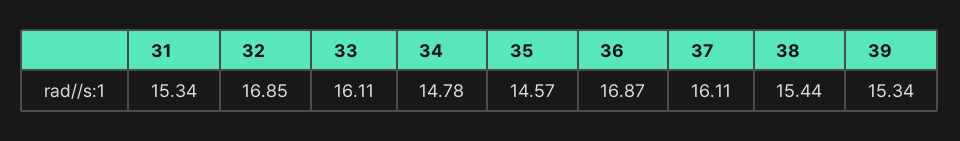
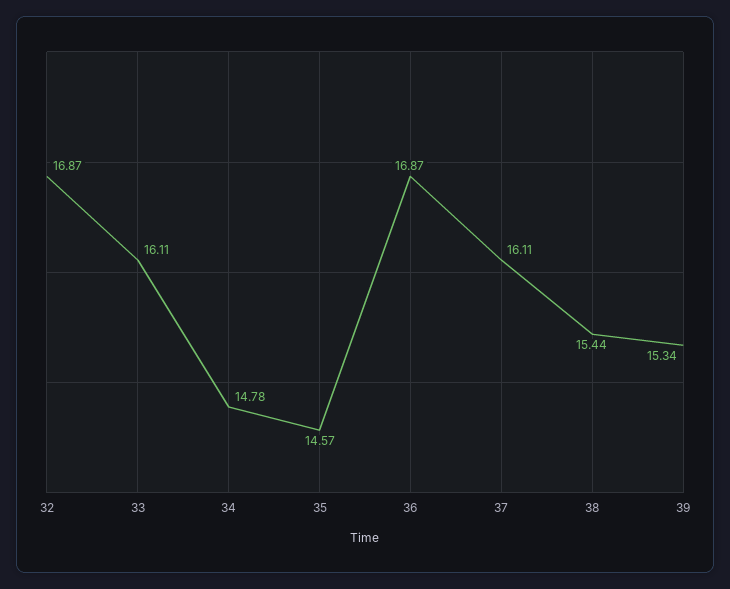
  {
-   "31": 15.34,
-   "32": 16.85,
+   "32": 16.87,
    "33": 16.11,
    "34": 14.78,
    "35": 14.57,
    "36": 16.87,
    "37": 16.11,
    "38": 15.44,
    "39": 15.34
  }

